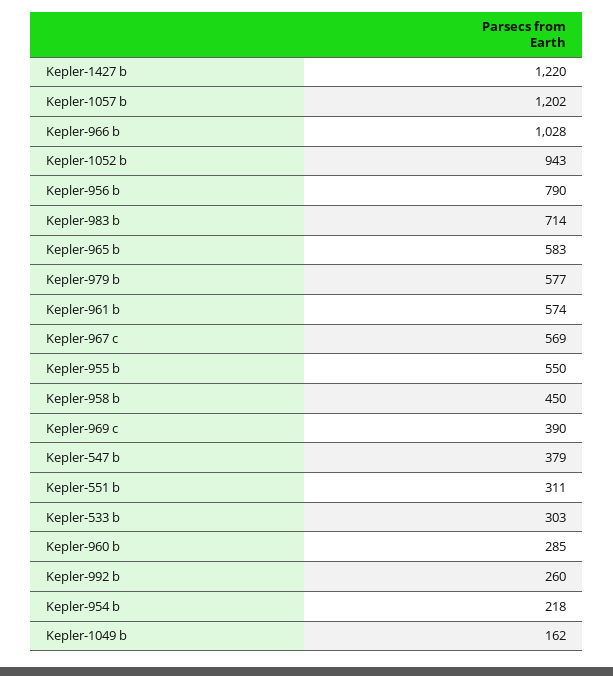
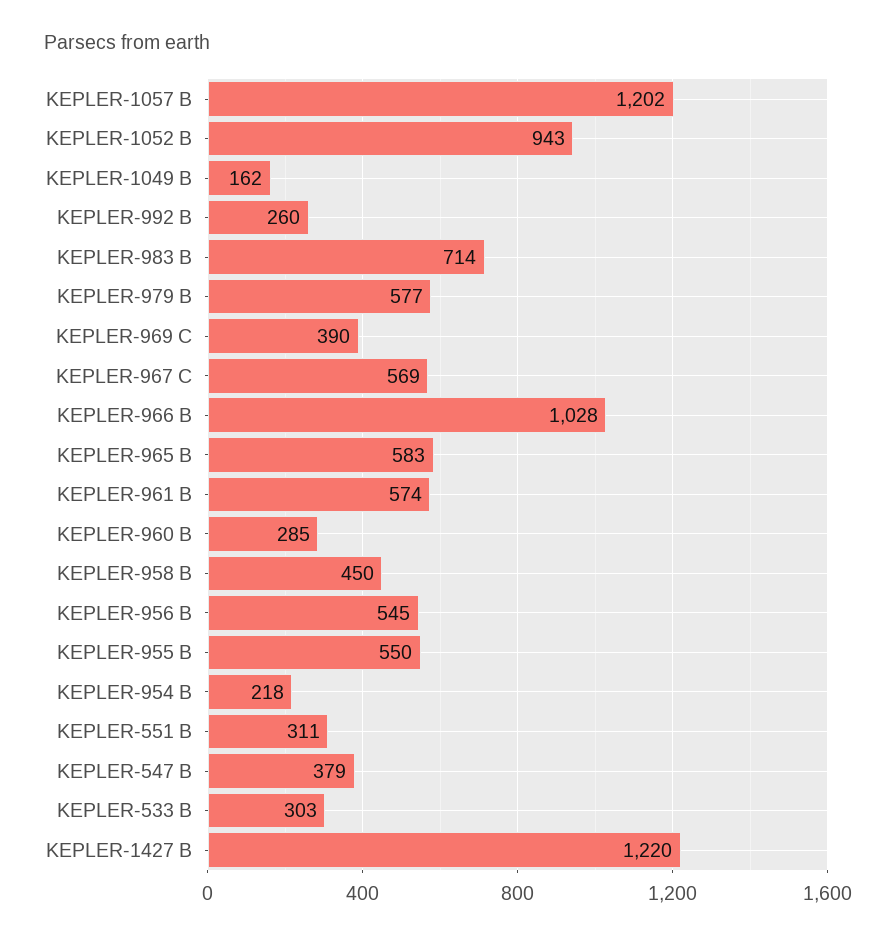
  {
    "Kepler-1427 b": 1220,
    "Kepler-1057 b": 1202,
    "Kepler-966 b": 1028,
    "Kepler-1052 b": 943,
-   "Kepler-956 b": 790,
+   "Kepler-956 b": 545,
    "Kepler-983 b": 714,
    "Kepler-965 b": 583,
    "Kepler-979 b": 577,
    "Kepler-961 b": 574,
    "Kepler-967 c": 569,
    "Kepler-955 b": 550,
    "Kepler-958 b": 450,
    "Kepler-969 c": 390,
    "Kepler-547 b": 379,
    "Kepler-551 b": 311,
    "Kepler-533 b": 303,
    "Kepler-960 b": 285,
    "Kepler-992 b": 260,
    "Kepler-954 b": 218,
    "Kepler-1049 b": 162
  }

